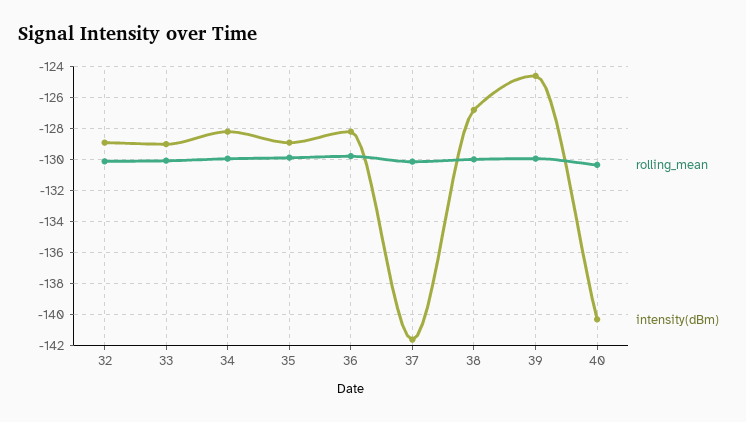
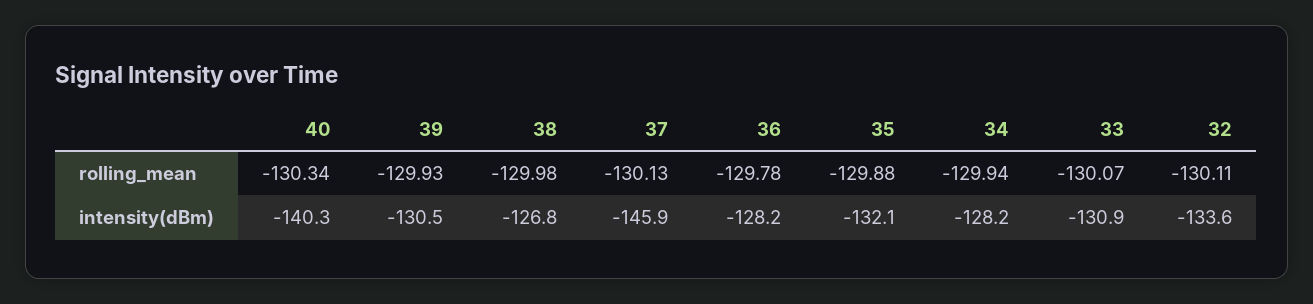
  {
    "rolling_mean": {
      "32": -130.11,
      "33": -130.07,
      "34": -129.94,
      "35": -129.88,
      "36": -129.78,
      "37": -130.13,
      "38": -129.98,
      "39": -129.93,
      "40": -130.34
    },
    "intensity(dBm)": {
-     "32": -129,
+     "32": -133.6,
-     "33": -129,
+     "33": -130.9,
      "34": -128.2,
-     "35": -129,
+     "35": -132.1,
      "36": -128.2,
-     "37": -141.5,
+     "37": -145.9,
      "38": -126.8,
-     "39": -124.5,
+     "39": -130.5,
      "40": -140.3
    }
  }

